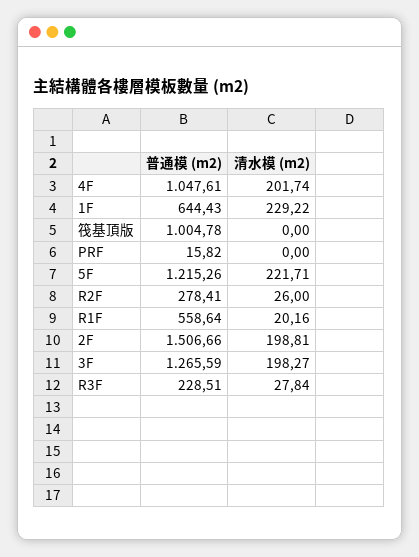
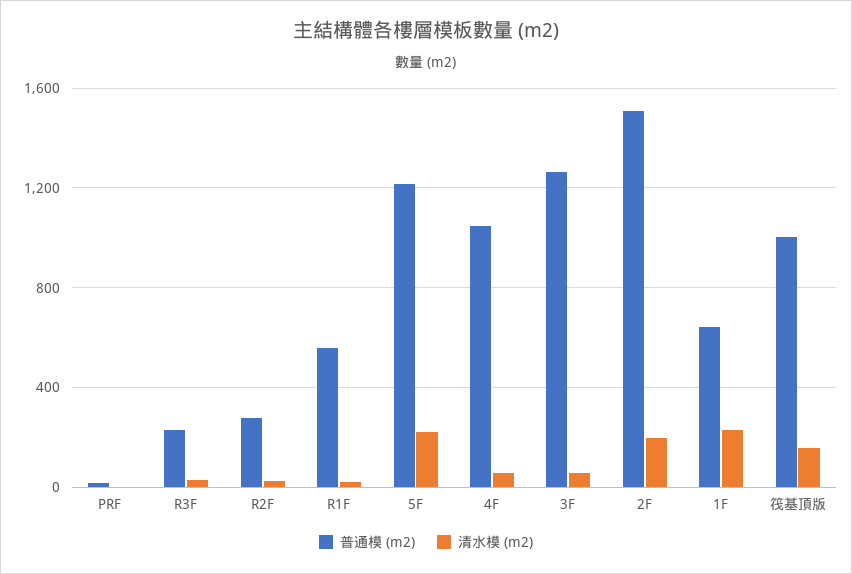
  {
    "普通模 (m2)": {
      "4F": 1047.61,
      "1F": 644.43,
      "筏基頂版": 1004.78,
      "PRF": 15.82,
      "5F": 1215.26,
      "R2F": 278.41,
      "R1F": 558.64,
      "2F": 1506.66,
      "3F": 1265.59,
      "R3F": 228.51
    },
    "清水模 (m2)": {
-     "4F": 201.74,
+     "4F": 50,
      "1F": 229.22,
-     "筏基頂版": 0,
+     "筏基頂版": 150,
      "PRF": 0,
      "5F": 221.71,
      "R2F": 26,
      "R1F": 20.16,
      "2F": 198.81,
-     "3F": 198.27,
+     "3F": 50,
      "R3F": 27.84
    }
  }

